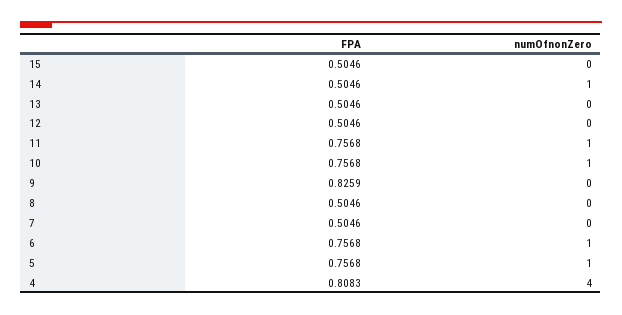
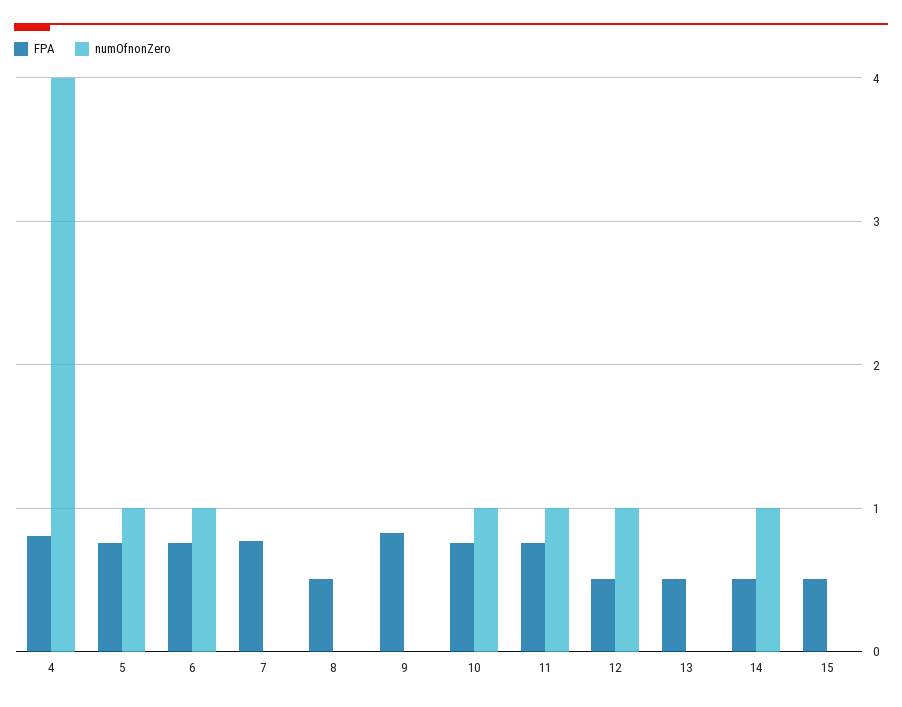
  {
    "FPA": {
      "15": 0.5046,
      "14": 0.5046,
      "13": 0.5046,
      "12": 0.5046,
      "11": 0.7568,
      "10": 0.7568,
      "9": 0.8259,
      "8": 0.5046,
-     "7": 0.5046,
+     "7": 0.8,
      "6": 0.7568,
      "5": 0.7568,
      "4": 0.8083
    },
    "numOfnonZero": {
      "15": 0,
      "14": 1,
      "13": 0,
-     "12": 0,
+     "12": 1,
      "11": 1,
      "10": 1,
      "9": 0,
      "8": 0,
      "7": 0,
      "6": 1,
      "5": 1,
      "4": 4
    }
  }

